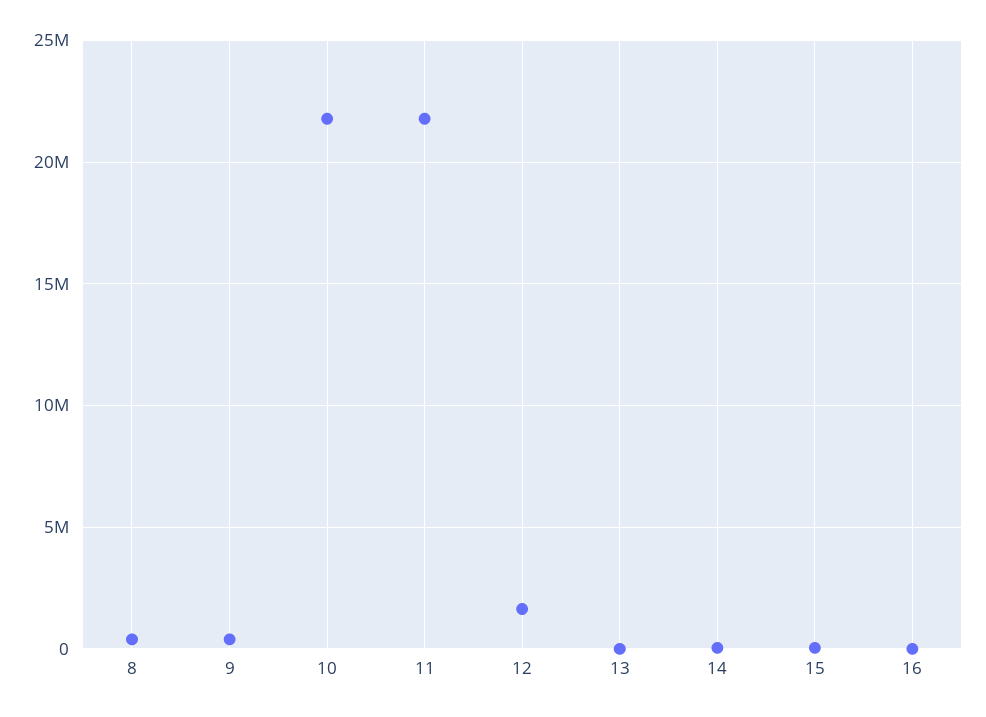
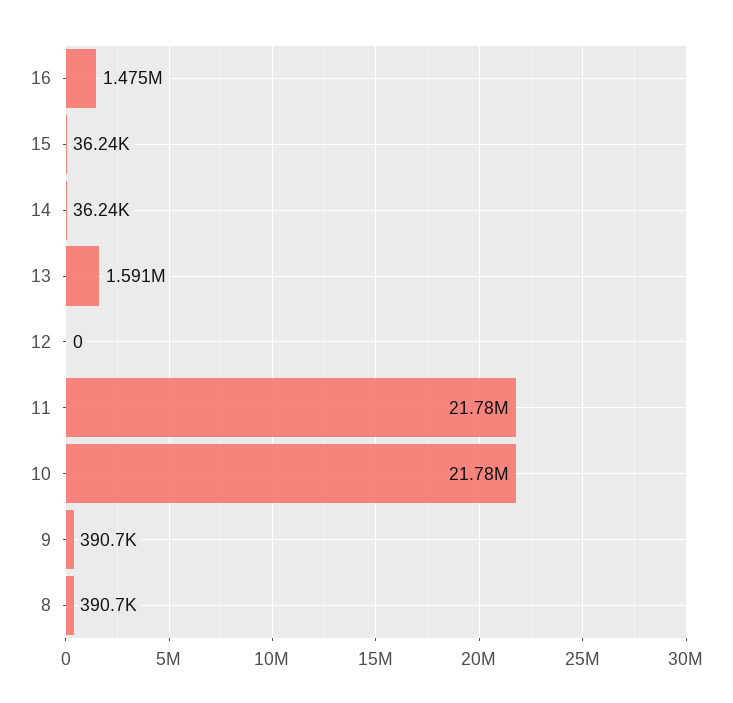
  {
    "8": 390700,
    "9": 390700,
    "10": 21780000,
    "11": 21780000,
-   "12": 1500000,
+   "12": 0,
-   "13": 0,
+   "13": 1591000,
    "14": 36240,
    "15": 36240,
-   "16": 0
+   "16": 1475000
  }

